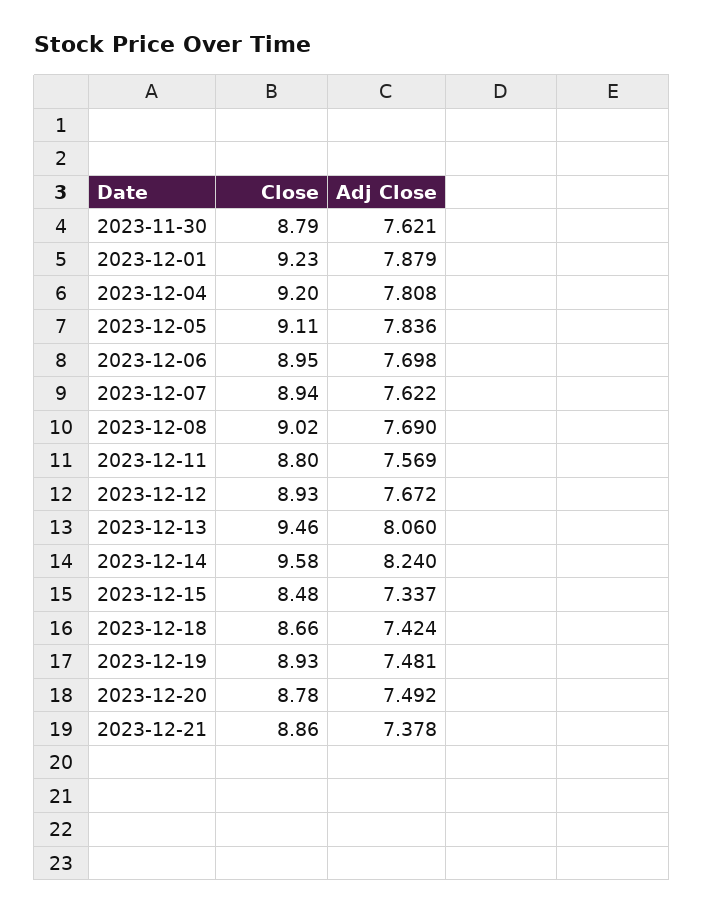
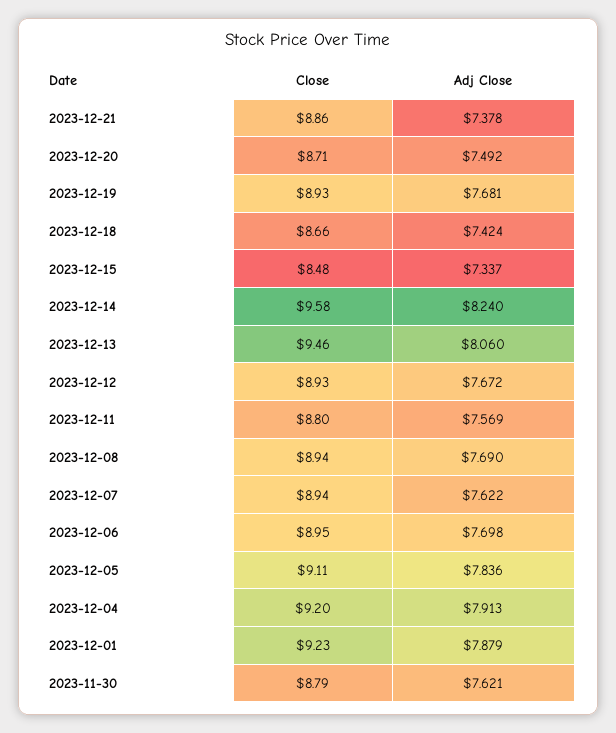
  {
    "Close": {
      "2023-11-30": 8.79,
      "2023-12-01": 9.23,
      "2023-12-04": 9.2,
      "2023-12-05": 9.11,
      "2023-12-06": 8.95,
      "2023-12-07": 8.94,
-     "2023-12-08": 9.02,
+     "2023-12-08": 8.94,
      "2023-12-11": 8.8,
      "2023-12-12": 8.93,
      "2023-12-13": 9.46,
      "2023-12-14": 9.58,
      "2023-12-15": 8.48,
      "2023-12-18": 8.66,
      "2023-12-19": 8.93,
-     "2023-12-20": 8.78,
+     "2023-12-20": 8.71,
      "2023-12-21": 8.86
    },
    "Adj Close": {
      "2023-11-30": 7.621,
      "2023-12-01": 7.879,
-     "2023-12-04": 7.808,
+     "2023-12-04": 7.913,
      "2023-12-05": 7.836,
      "2023-12-06": 7.698,
      "2023-12-07": 7.622,
      "2023-12-08": 7.69,
      "2023-12-11": 7.569,
      "2023-12-12": 7.672,
      "2023-12-13": 8.06,
      "2023-12-14": 8.24,
      "2023-12-15": 7.337,
      "2023-12-18": 7.424,
-     "2023-12-19": 7.481,
+     "2023-12-19": 7.681,
      "2023-12-20": 7.492,
      "2023-12-21": 7.378
    }
  }

